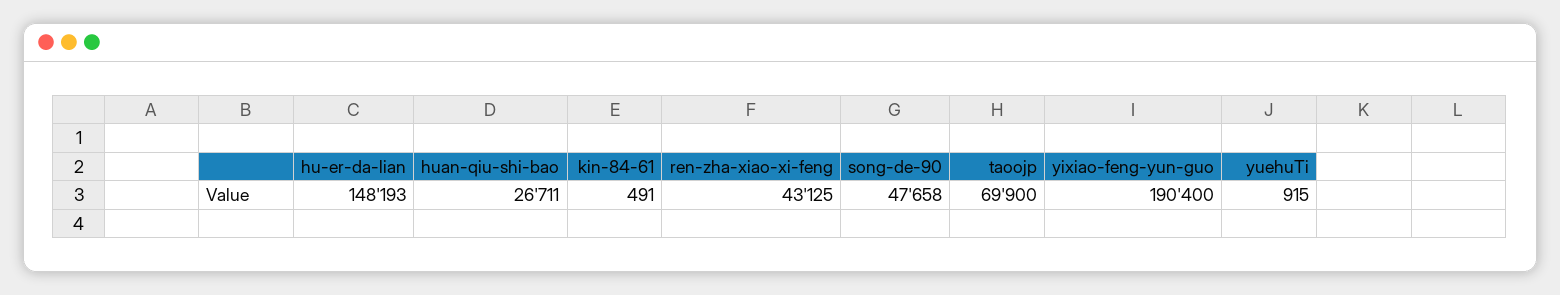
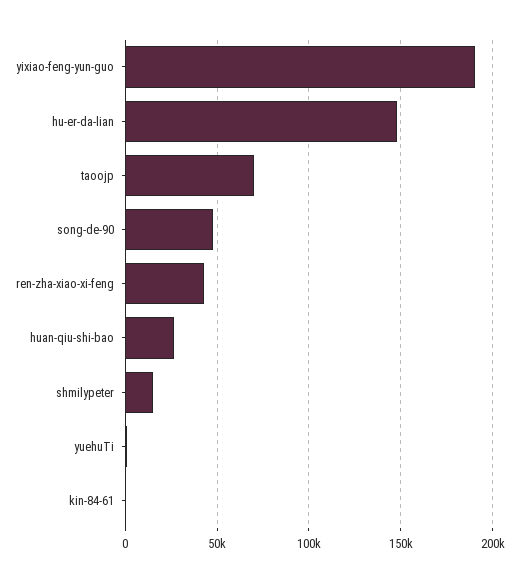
  {
    "hu-er-da-lian": 148193,
    "huan-qiu-shi-bao": 26711,
    "kin-84-61": 491,
    "ren-zha-xiao-xi-feng": 43125,
    "song-de-90": 47658,
    "taoojp": 69900,
    "yixiao-feng-yun-guo": 190400,
-   "yuehuTi": 915
+   "yuehuTi": 915,
+   "shmilypeter": 15000
  }

